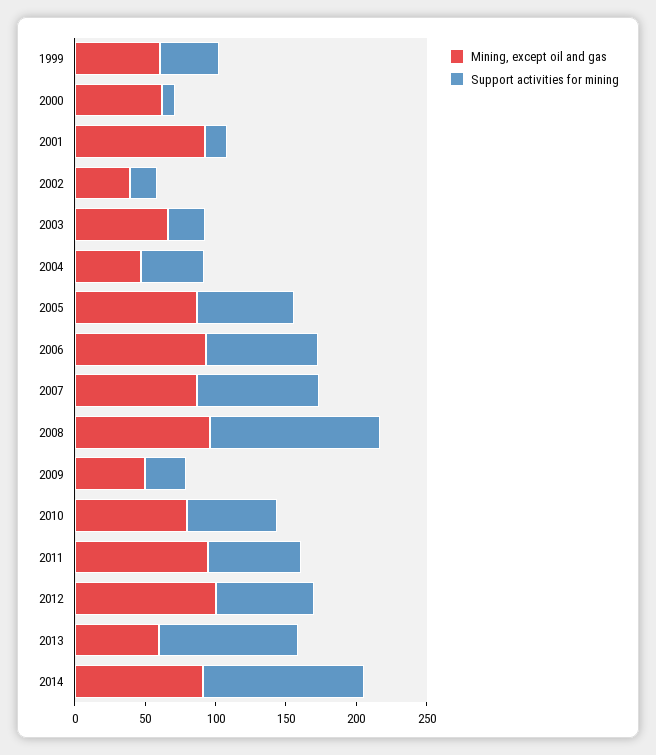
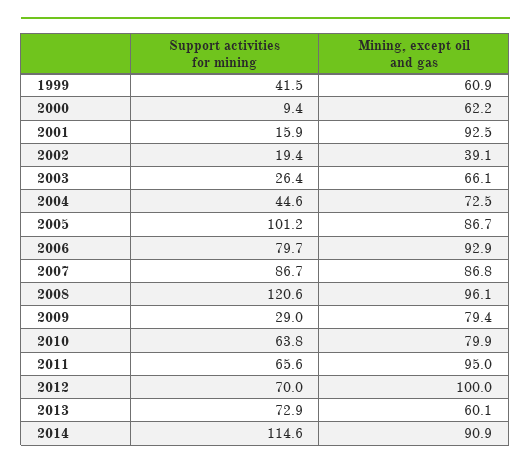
  {
    "Mining, except oil and gas": {
      "1999": 60.9,
      "2000": 62.2,
      "2001": 92.5,
      "2002": 39.1,
      "2003": 66.1,
-     "2004": 50,
+     "2004": 72.5,
      "2005": 86.7,
      "2006": 92.9,
      "2007": 86.8,
      "2008": 96.1,
-     "2009": 50,
+     "2009": 79.4,
      "2010": 79.9,
      "2011": 95,
      "2012": 100,
      "2013": 60.1,
      "2014": 90.9
    },
    "Support activities for mining": {
      "1999": 41.5,
      "2000": 9.4,
      "2001": 15.9,
      "2002": 19.4,
      "2003": 26.4,
      "2004": 44.6,
-     "2005": 70,
+     "2005": 101.2,
      "2006": 79.7,
      "2007": 86.7,
      "2008": 120.6,
      "2009": 29,
      "2010": 63.8,
      "2011": 65.6,
      "2012": 70,
-     "2013": 100,
+     "2013": 72.9,
      "2014": 114.6
    }
  }

